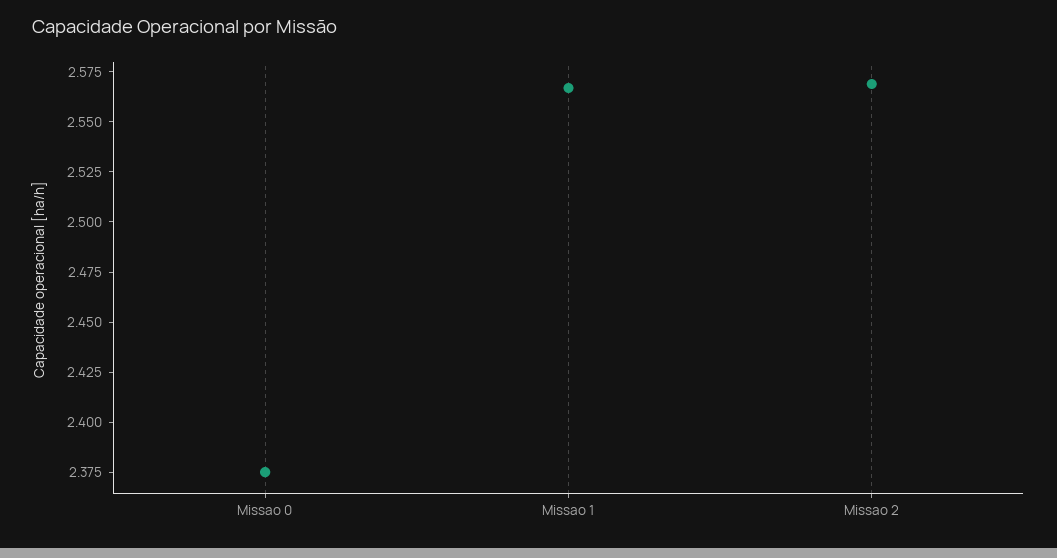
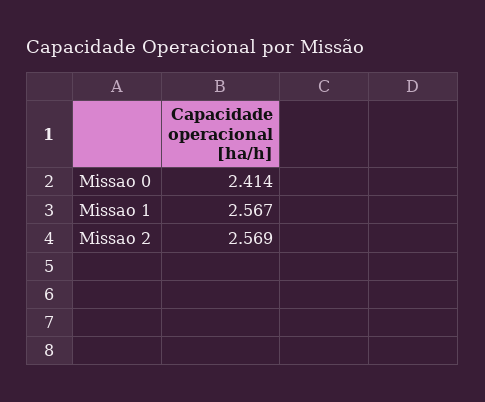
  {
-   "Missao 0": 2.375,
+   "Missao 0": 2.414,
    "Missao 1": 2.567,
    "Missao 2": 2.569
  }

